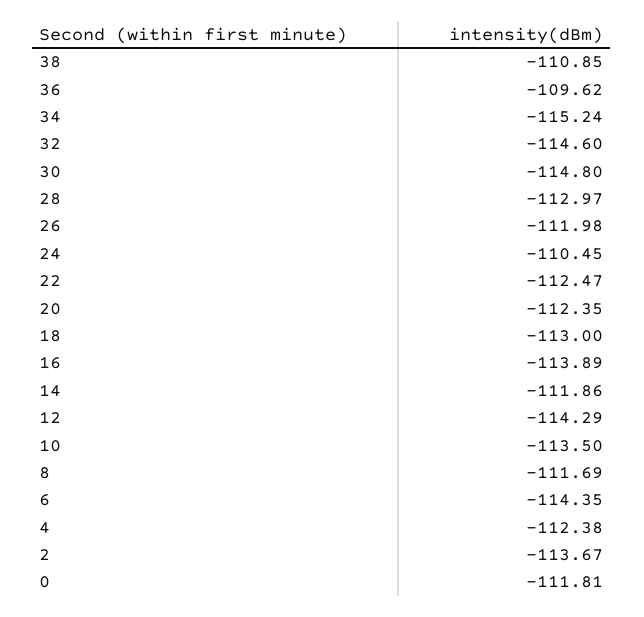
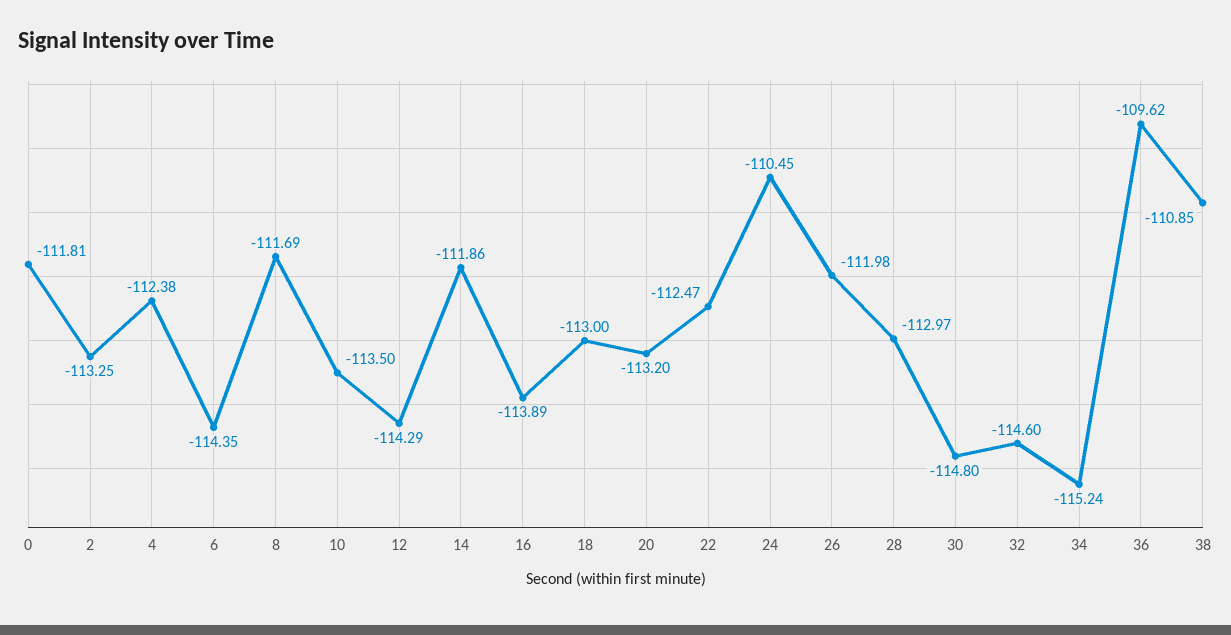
  {
    "38": -110.85,
    "36": -109.62,
    "34": -115.24,
    "32": -114.6,
    "30": -114.8,
    "28": -112.97,
    "26": -111.98,
    "24": -110.45,
    "22": -112.47,
-   "20": -112.35,
+   "20": -113.2,
    "18": -113,
    "16": -113.89,
    "14": -111.86,
    "12": -114.29,
    "10": -113.5,
    "8": -111.69,
    "6": -114.35,
    "4": -112.38,
-   "2": -113.67,
+   "2": -113.25,
    "0": -111.81
  }

